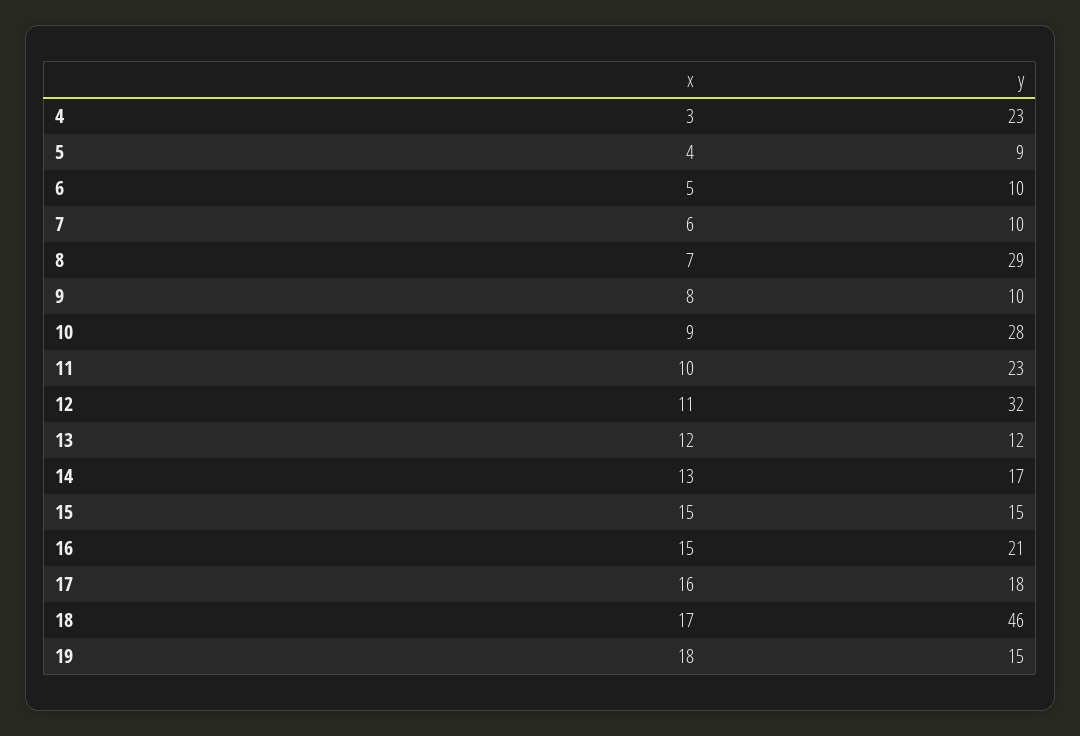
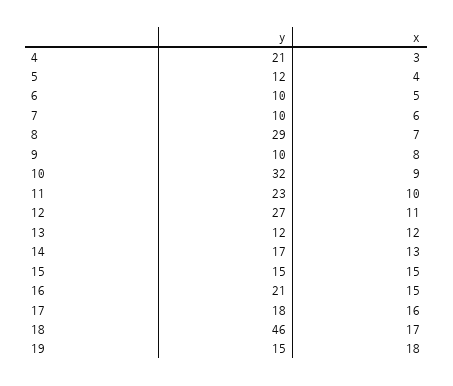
  {
    "x": {
      "4": 3,
      "5": 4,
      "6": 5,
      "7": 6,
      "8": 7,
      "9": 8,
      "10": 9,
      "11": 10,
      "12": 11,
      "13": 12,
      "14": 13,
      "15": 15,
      "16": 15,
      "17": 16,
      "18": 17,
      "19": 18
    },
    "y": {
-     "4": 23,
+     "4": 21,
-     "5": 9,
+     "5": 12,
      "6": 10,
      "7": 10,
      "8": 29,
      "9": 10,
-     "10": 28,
+     "10": 32,
      "11": 23,
-     "12": 32,
+     "12": 27,
      "13": 12,
      "14": 17,
      "15": 15,
      "16": 21,
      "17": 18,
      "18": 46,
      "19": 15
    }
  }

